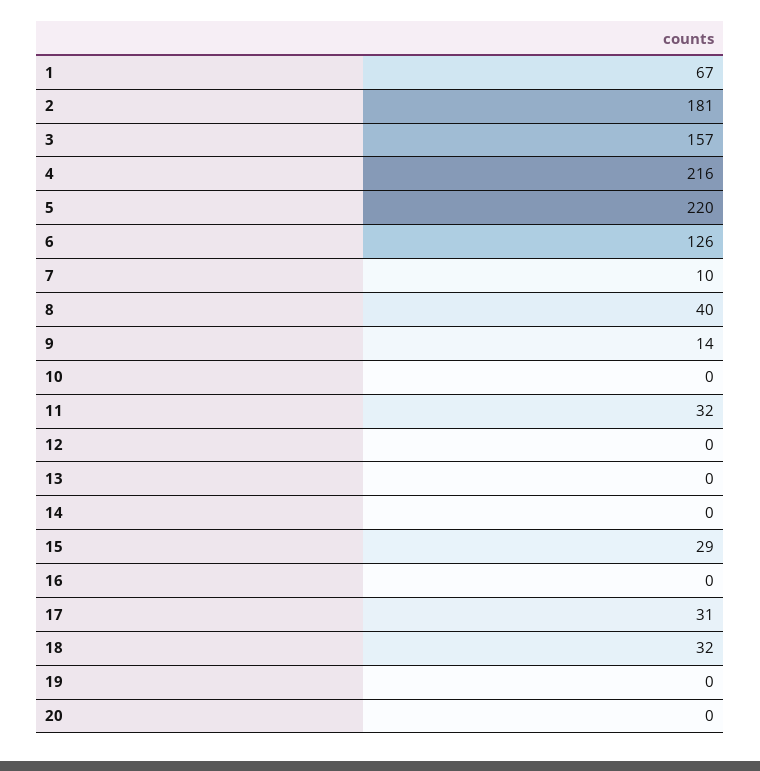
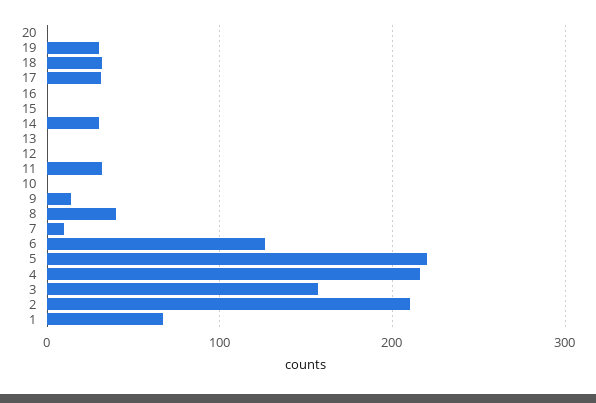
  {
    "1": 67,
-   "2": 181,
+   "2": 210,
    "3": 157,
    "4": 216,
    "5": 220,
    "6": 126,
    "7": 10,
    "8": 40,
    "9": 14,
    "10": 0,
    "11": 32,
    "12": 0,
    "13": 0,
-   "14": 0,
+   "14": 30,
-   "15": 29,
+   "15": 0,
    "16": 0,
    "17": 31,
    "18": 32,
-   "19": 0,
+   "19": 30,
    "20": 0
  }

